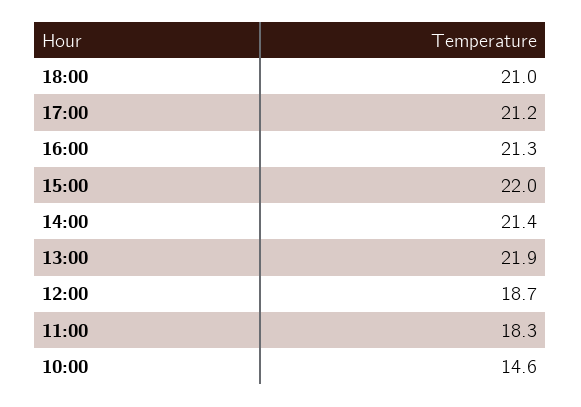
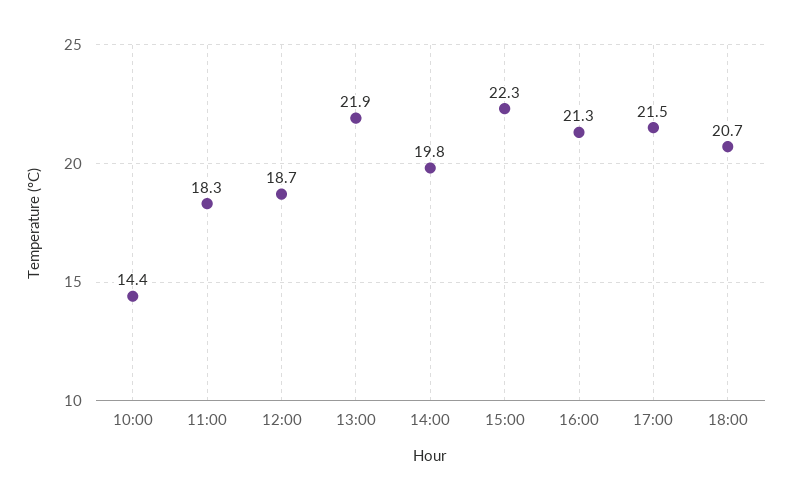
  {
-   "18:00": 21,
+   "18:00": 20.7,
-   "17:00": 21.2,
+   "17:00": 21.5,
    "16:00": 21.3,
-   "15:00": 22,
+   "15:00": 22.3,
-   "14:00": 21.4,
+   "14:00": 19.8,
    "13:00": 21.9,
    "12:00": 18.7,
    "11:00": 18.3,
-   "10:00": 14.6
+   "10:00": 14.4
  }

